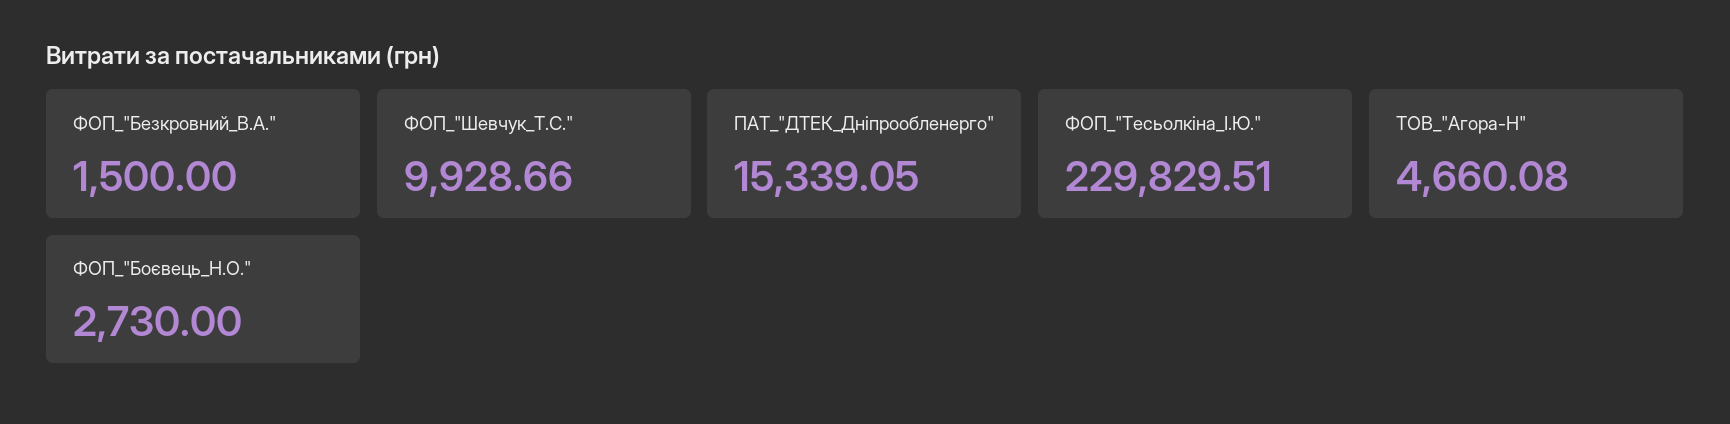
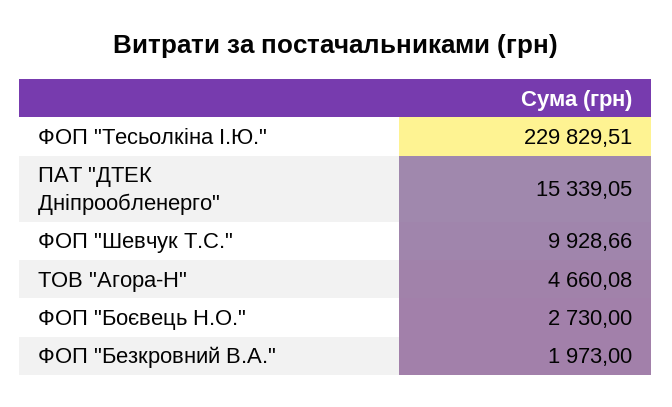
  {
-   "ФОП_\"Безкровний_В.А.\"": 1500,
+   "ФОП_\"Безкровний_В.А.\"": 1973,
    "ФОП_\"Шевчук_Т.С.\"": 9928.66,
    "ПАТ_\"ДТЕК_Дніпрообленерго\"": 15339.05,
    "ФОП_\"Тесьолкіна_І.Ю.\"": 229829.51,
    "ТОВ_\"Агора-Н\"": 4660.08,
    "ФОП_\"Боєвець_Н.О.\"": 2730
  }

